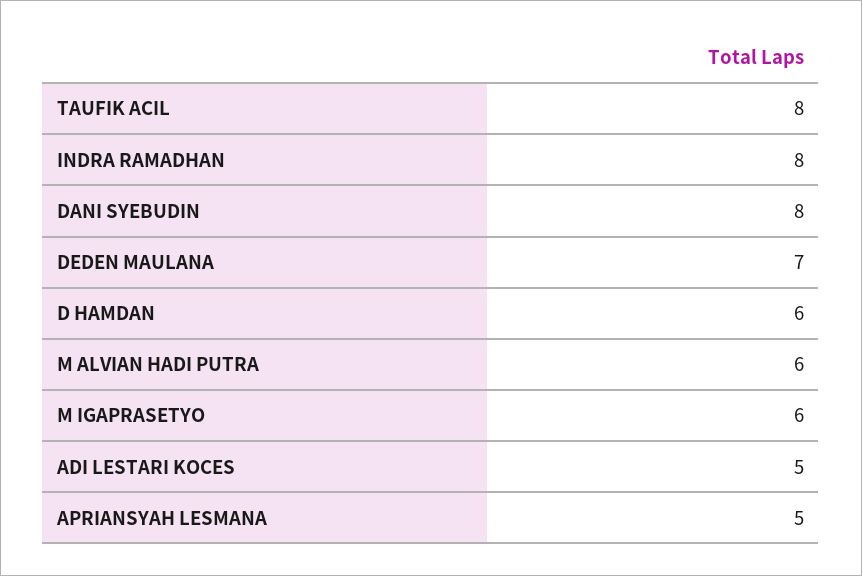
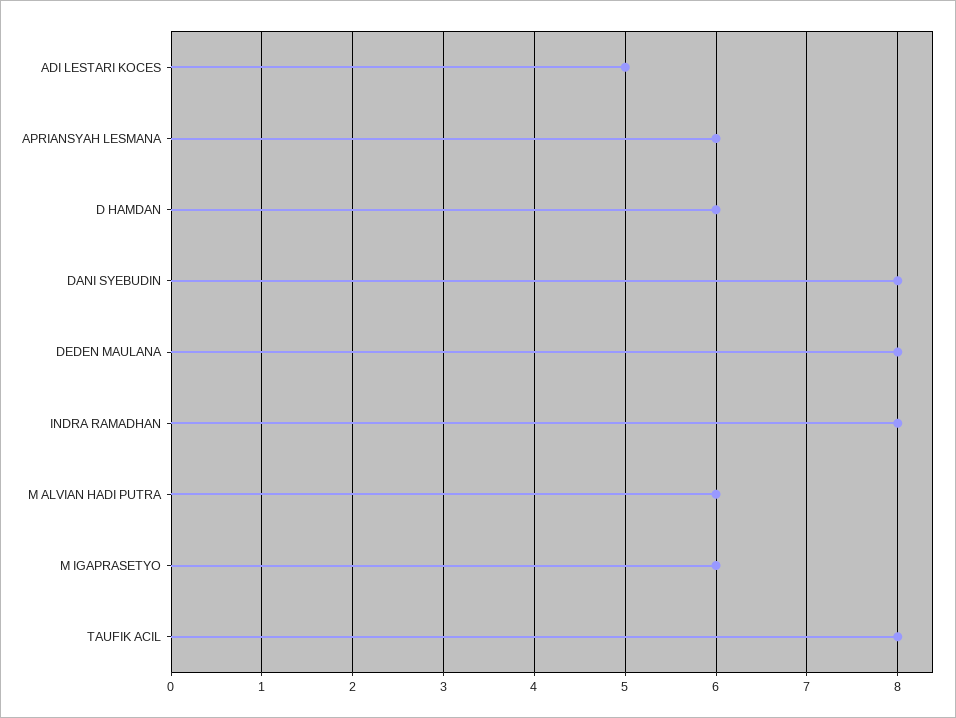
  {
    "TAUFIK ACIL": 8,
    "INDRA RAMADHAN": 8,
    "DANI SYEBUDIN": 8,
-   "DEDEN MAULANA": 7,
+   "DEDEN MAULANA": 8,
    "D HAMDAN": 6,
    "M ALVIAN HADI PUTRA": 6,
    "M IGAPRASETYO": 6,
    "ADI LESTARI KOCES": 5,
-   "APRIANSYAH LESMANA": 5
+   "APRIANSYAH LESMANA": 6
  }

